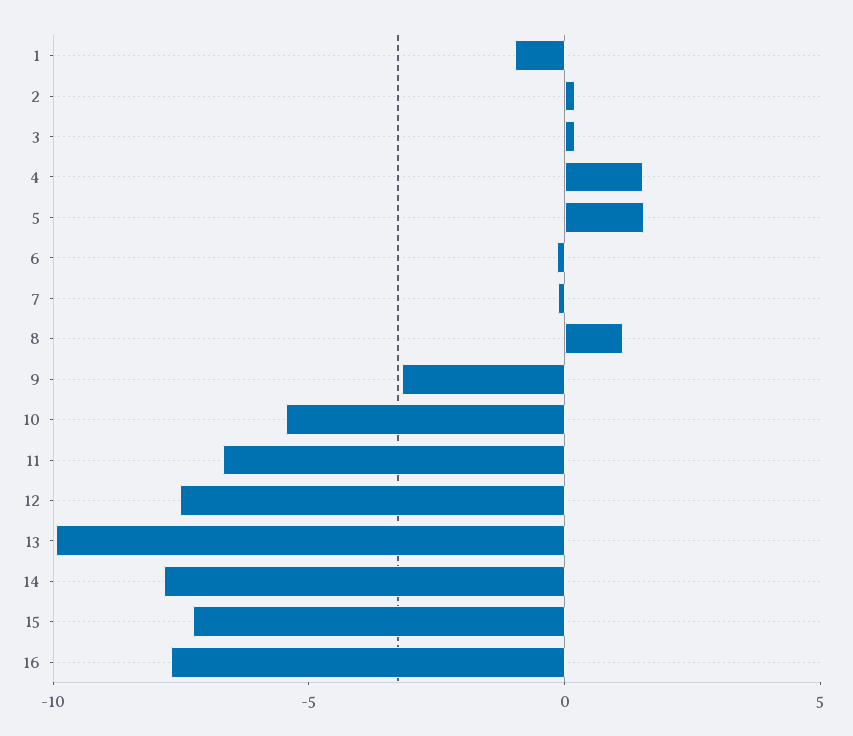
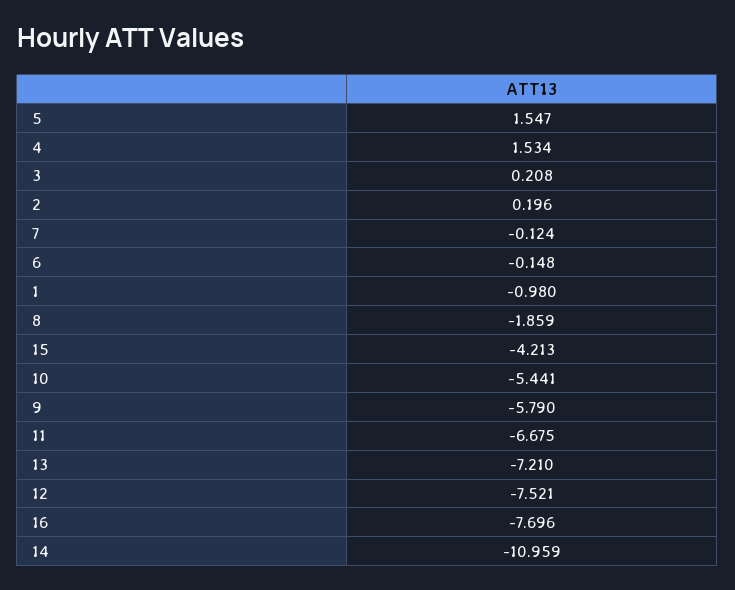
  {
    "1": -0.98,
    "2": 0.196,
    "3": 0.208,
    "4": 1.534,
    "5": 1.547,
    "6": -0.148,
    "7": -0.124,
-   "8": 1,
+   "8": -1.859,
-   "9": -3,
+   "9": -5.79,
    "10": -5.441,
    "11": -6.675,
    "12": -7.521,
-   "13": -10,
+   "13": -7.21,
-   "14": -8,
+   "14": -10.959,
-   "15": -7,
+   "15": -4.213,
    "16": -7.696
  }

